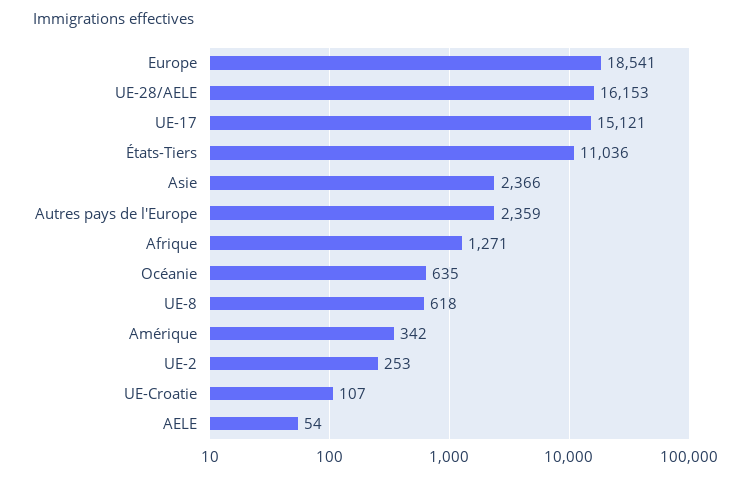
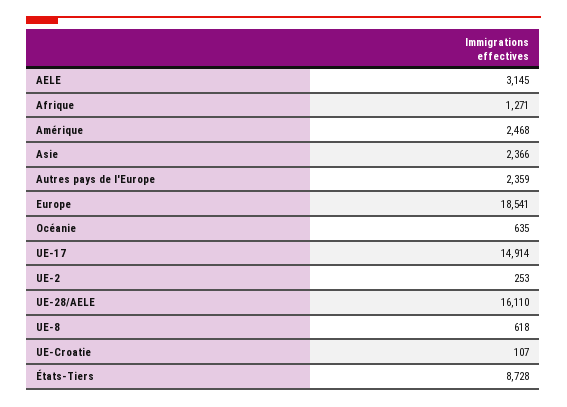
  {
    "Europe": 18541,
-   "UE-28/AELE": 16153,
+   "UE-28/AELE": 16110,
-   "UE-17": 15121,
+   "UE-17": 14914,
-   "États-Tiers": 11036,
+   "États-Tiers": 8728,
    "Asie": 2366,
    "Autres pays de l'Europe": 2359,
    "Afrique": 1271,
    "Océanie": 635,
    "UE-8": 618,
-   "Amérique": 342,
+   "Amérique": 2468,
    "UE-2": 253,
    "UE-Croatie": 107,
-   "AELE": 54
+   "AELE": 3145
  }

